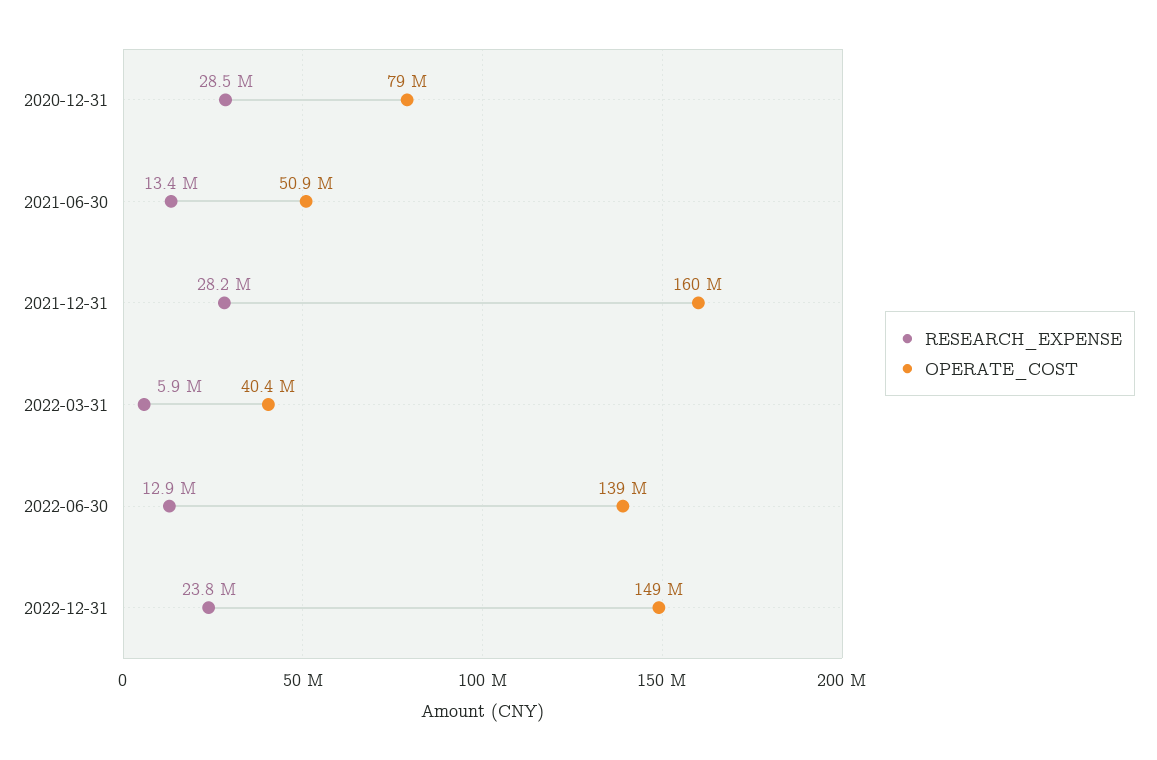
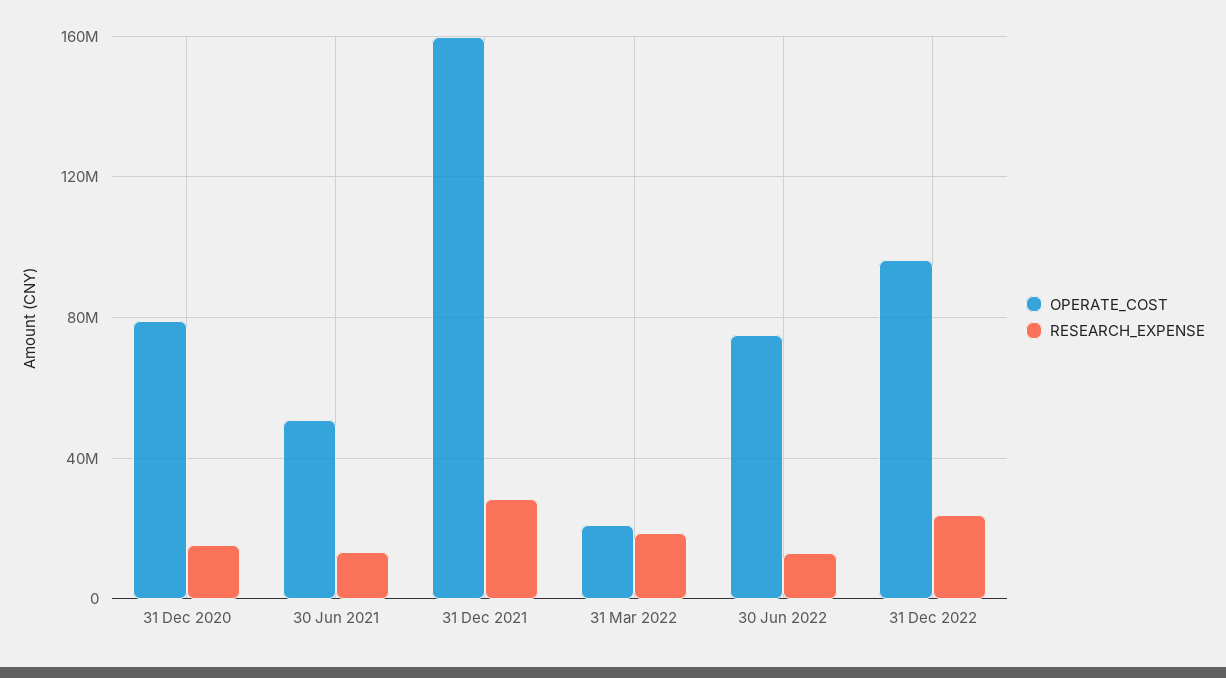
  {
    "RESEARCH_EXPENSE": {
-     "2020-12-31": 28500000,
+     "2020-12-31": 15000000,
      "2021-06-30": 13400000,
      "2021-12-31": 28200000,
-     "2022-03-31": 5900000,
+     "2022-03-31": 20000000,
      "2022-06-30": 12900000,
      "2022-12-31": 23800000
    },
    "OPERATE_COST": {
      "2020-12-31": 79000000,
      "2021-06-30": 50900000,
      "2021-12-31": 160000000,
-     "2022-03-31": 40400000,
+     "2022-03-31": 20000000,
-     "2022-06-30": 139000000,
+     "2022-06-30": 75000000,
-     "2022-12-31": 149000000
+     "2022-12-31": 95000000
    }
  }

